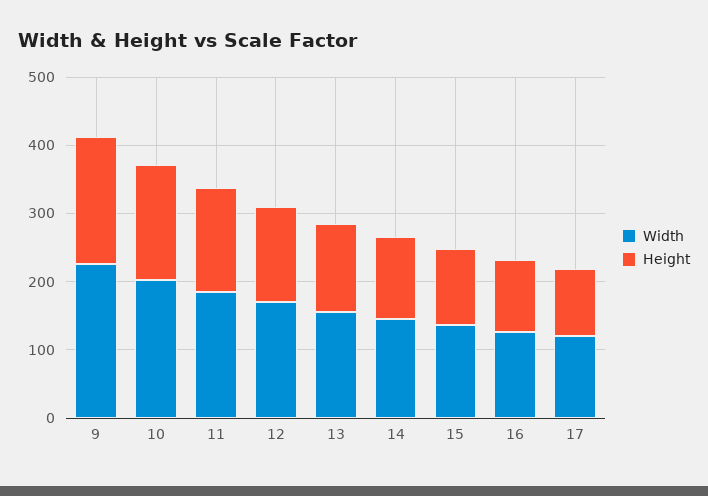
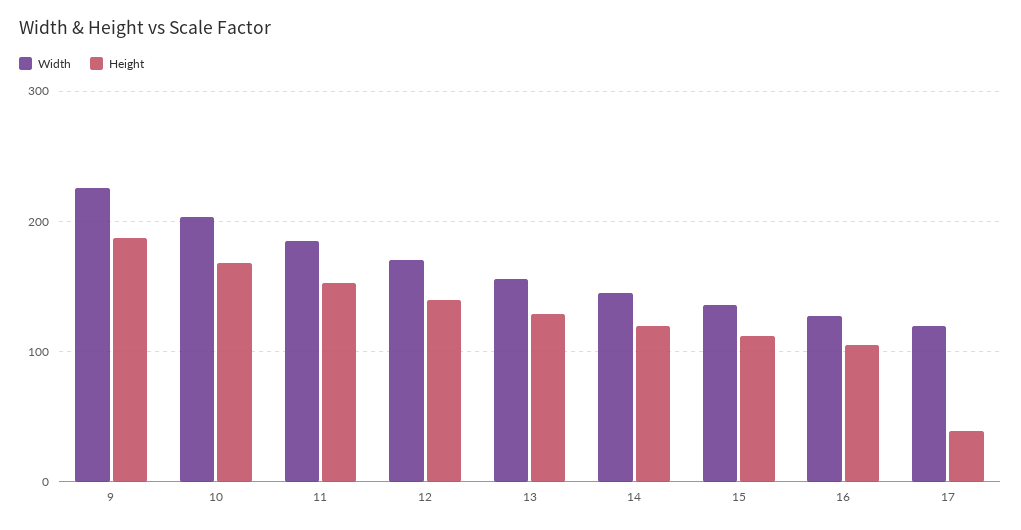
  {
    "Width": {
      "9": 230,
      "10": 200,
      "11": 190,
      "12": 170,
      "13": 160,
      "14": 150,
      "15": 140,
      "16": 130,
      "17": 120
    },
    "Height": {
      "9": 190,
      "10": 170,
      "11": 150,
      "12": 140,
      "13": 130,
      "14": 120,
      "15": 110,
      "16": 110,
-     "17": 100
+     "17": 40
    }
  }

